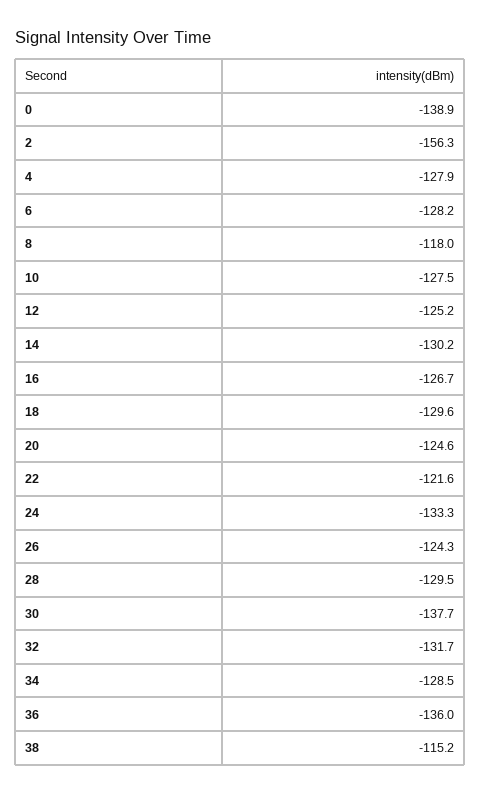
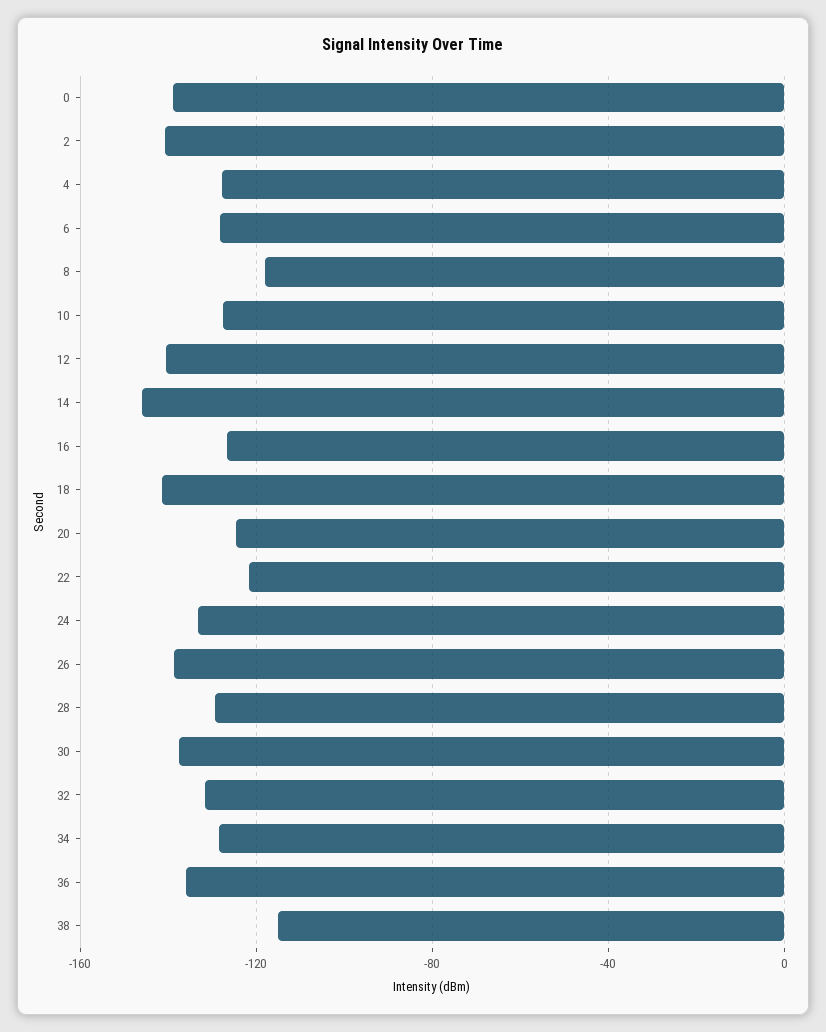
  {
    "0": -138.9,
-   "2": -156.3,
+   "2": -140,
    "4": -127.9,
    "6": -128.2,
    "8": -118,
    "10": -127.5,
-   "12": -125.2,
+   "12": -140,
-   "14": -130.2,
+   "14": -145,
    "16": -126.7,
-   "18": -129.6,
+   "18": -140,
    "20": -124.6,
    "22": -121.6,
    "24": -133.3,
-   "26": -124.3,
+   "26": -140,
    "28": -129.5,
    "30": -137.7,
    "32": -131.7,
    "34": -128.5,
    "36": -136,
    "38": -115.2
  }

